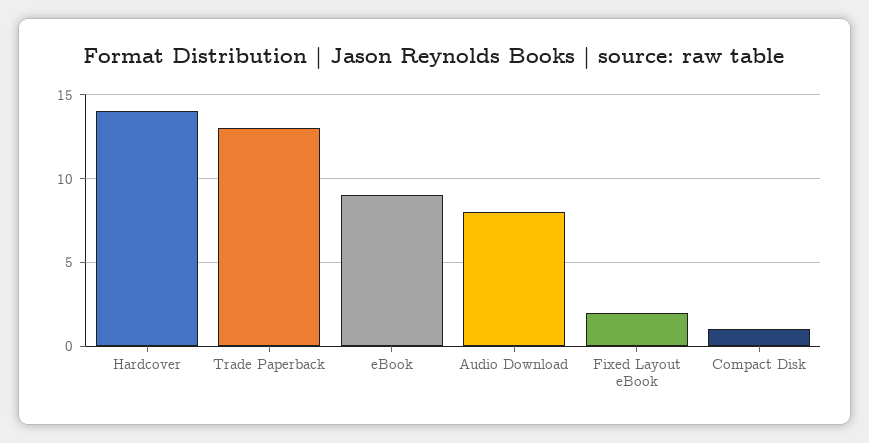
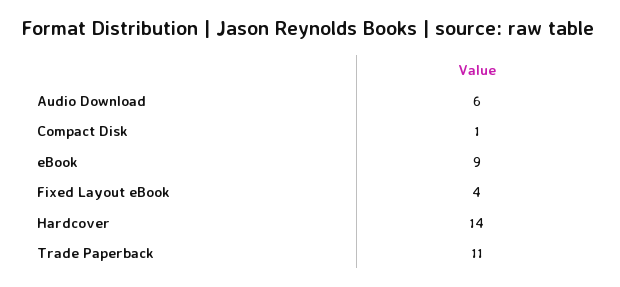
  {
    "Hardcover": 14,
-   "Trade Paperback": 13,
+   "Trade Paperback": 11,
    "eBook": 9,
-   "Audio Download": 8,
+   "Audio Download": 6,
-   "Fixed Layout eBook": 2,
+   "Fixed Layout eBook": 4,
    "Compact Disk": 1
  }

